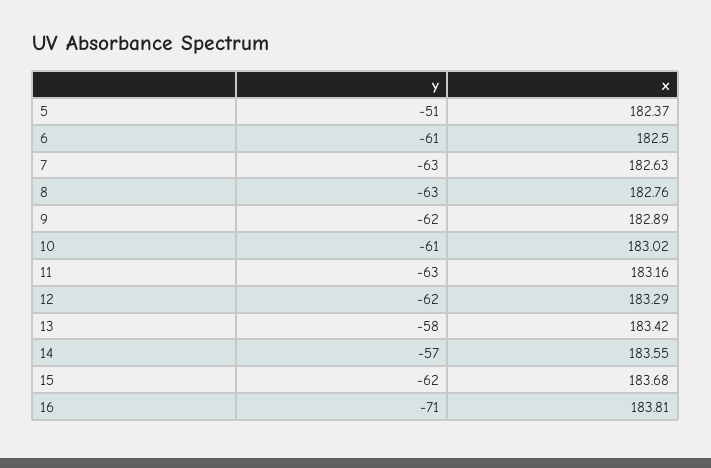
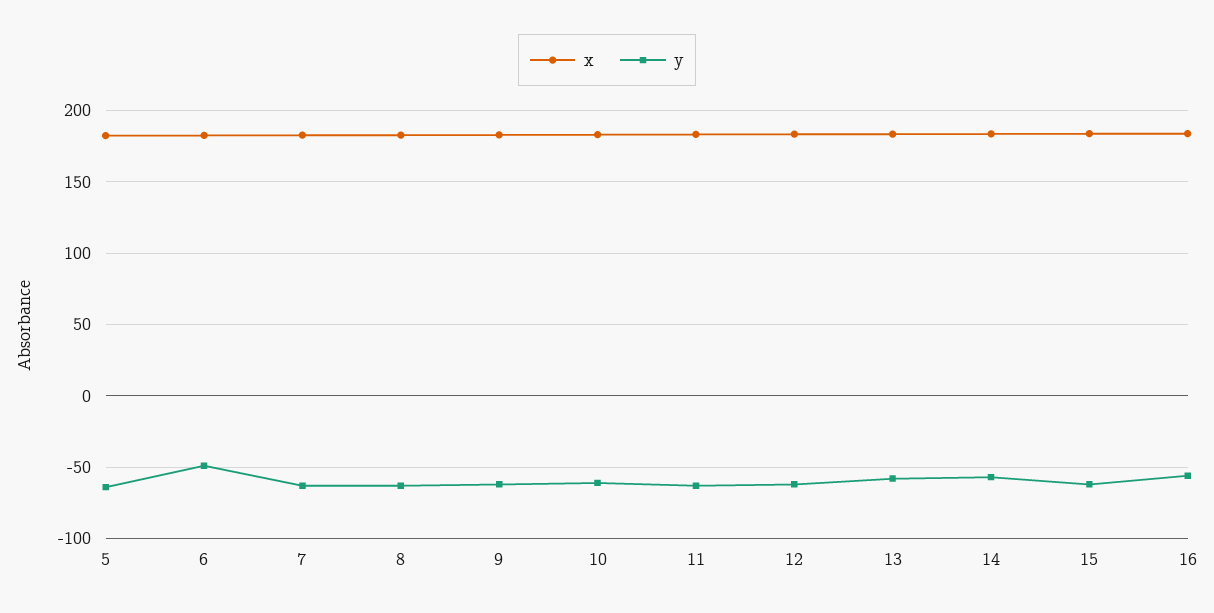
  {
    "y": {
-     "5": -51,
+     "5": -65,
-     "6": -61,
+     "6": -50,
      "7": -63,
      "8": -63,
      "9": -62,
      "10": -61,
      "11": -63,
      "12": -62,
      "13": -58,
      "14": -57,
      "15": -62,
-     "16": -71
+     "16": -55
    },
    "x": {
      "5": 182.37,
      "6": 182.5,
      "7": 182.63,
      "8": 182.76,
      "9": 182.89,
      "10": 183.02,
      "11": 183.16,
      "12": 183.29,
      "13": 183.42,
      "14": 183.55,
      "15": 183.68,
      "16": 183.81
    }
  }

